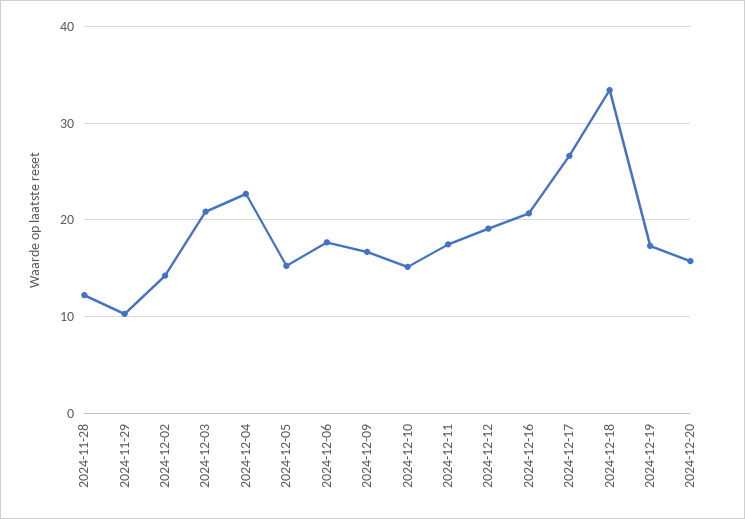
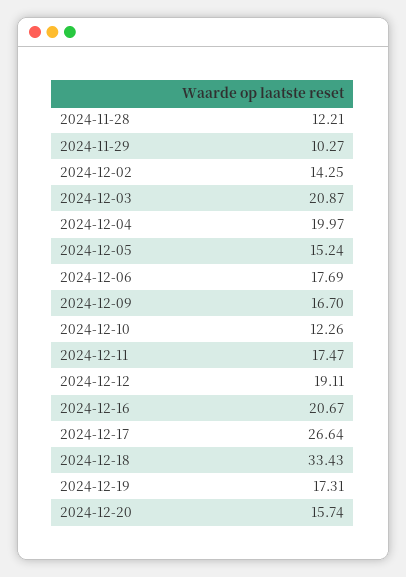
  {
    "2024-11-28": 12.21,
    "2024-11-29": 10.27,
    "2024-12-02": 14.25,
    "2024-12-03": 20.87,
-   "2024-12-04": 23,
+   "2024-12-04": 19.97,
    "2024-12-05": 15.24,
    "2024-12-06": 17.69,
    "2024-12-09": 16.7,
-   "2024-12-10": 15,
+   "2024-12-10": 12.26,
    "2024-12-11": 17.47,
    "2024-12-12": 19.11,
    "2024-12-16": 20.67,
    "2024-12-17": 26.64,
    "2024-12-18": 33.43,
    "2024-12-19": 17.31,
    "2024-12-20": 15.74
  }

